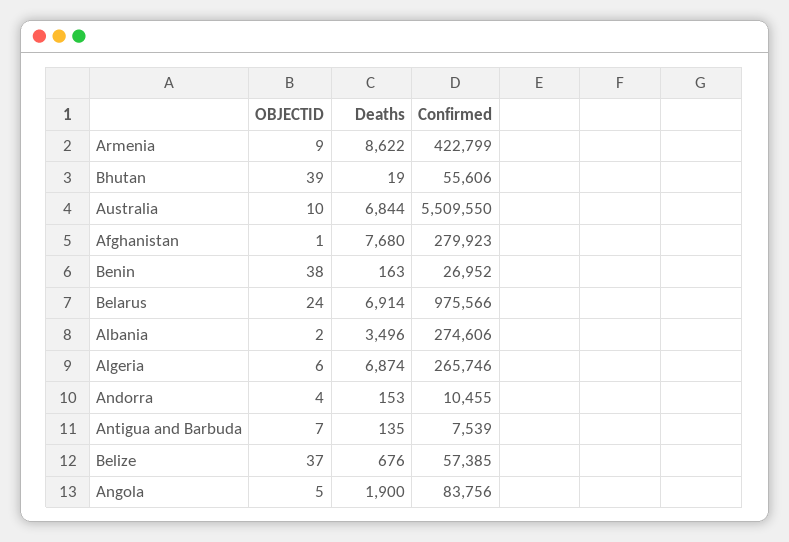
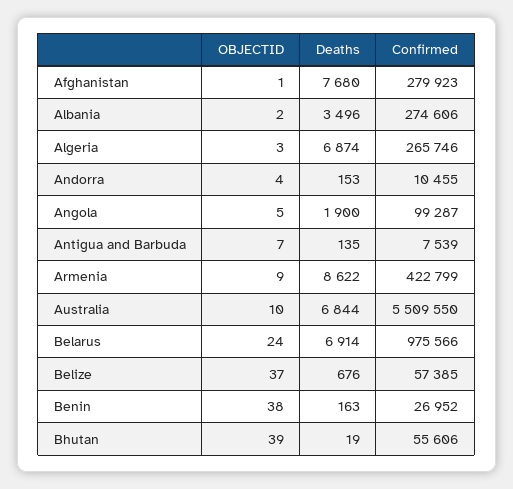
  {
    "OBJECTID": {
      "Armenia": 9,
      "Bhutan": 39,
      "Australia": 10,
      "Afghanistan": 1,
      "Benin": 38,
      "Belarus": 24,
      "Albania": 2,
-     "Algeria": 6,
+     "Algeria": 3,
      "Andorra": 4,
      "Antigua and Barbuda": 7,
      "Belize": 37,
      "Angola": 5
    },
    "Deaths": {
      "Armenia": 8622,
      "Bhutan": 19,
      "Australia": 6844,
      "Afghanistan": 7680,
      "Benin": 163,
      "Belarus": 6914,
      "Albania": 3496,
      "Algeria": 6874,
      "Andorra": 153,
      "Antigua and Barbuda": 135,
      "Belize": 676,
      "Angola": 1900
    },
    "Confirmed": {
      "Armenia": 422799,
      "Bhutan": 55606,
      "Australia": 5509550,
      "Afghanistan": 279923,
      "Benin": 26952,
      "Belarus": 975566,
      "Albania": 274606,
      "Algeria": 265746,
      "Andorra": 10455,
      "Antigua and Barbuda": 7539,
      "Belize": 57385,
-     "Angola": 83756
+     "Angola": 99287
    }
  }

